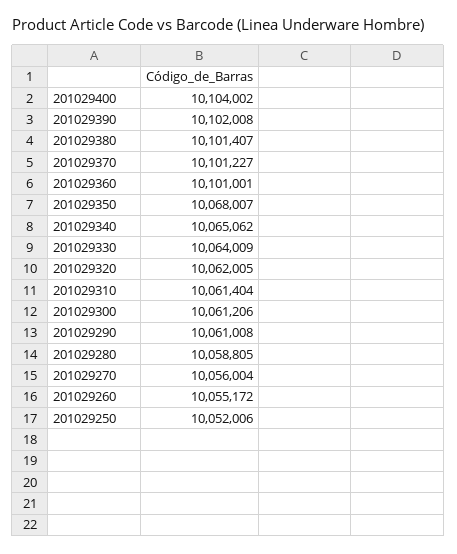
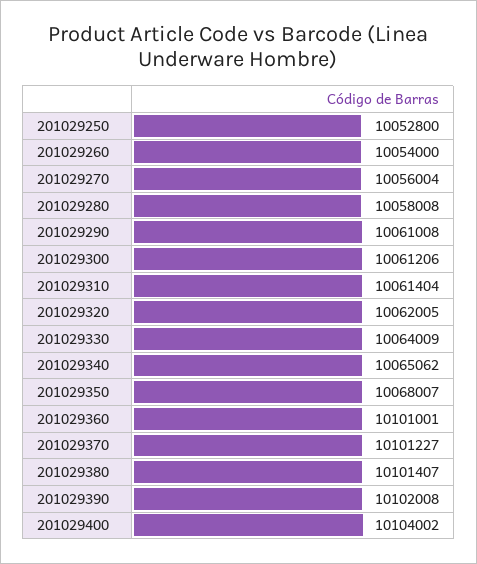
  {
    "201029400": 10104002,
    "201029390": 10102008,
    "201029380": 10101407,
    "201029370": 10101227,
    "201029360": 10101001,
    "201029350": 10068007,
    "201029340": 10065062,
    "201029330": 10064009,
    "201029320": 10062005,
    "201029310": 10061404,
    "201029300": 10061206,
    "201029290": 10061008,
-   "201029280": 10058805,
+   "201029280": 10058008,
    "201029270": 10056004,
-   "201029260": 10055172,
+   "201029260": 10054000,
-   "201029250": 10052006
+   "201029250": 10052800
  }

